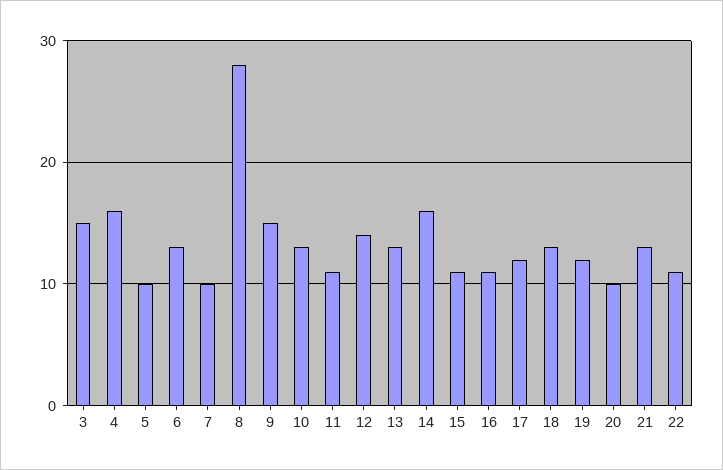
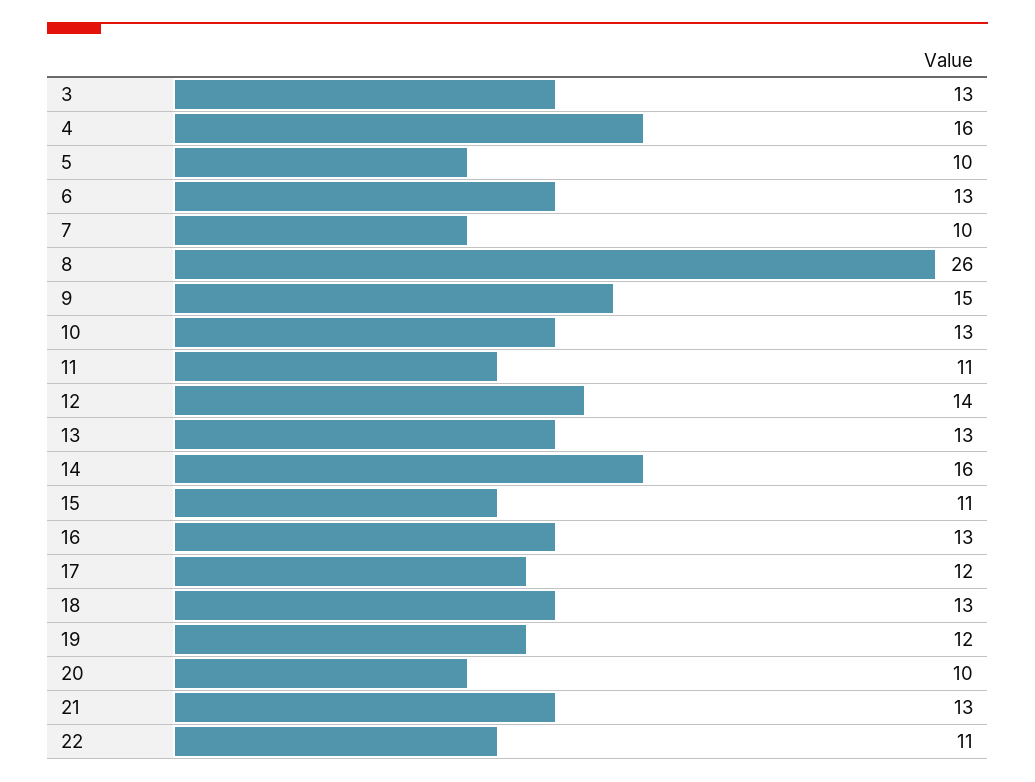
  {
-   "3": 15,
+   "3": 13,
    "4": 16,
    "5": 10,
    "6": 13,
    "7": 10,
-   "8": 28,
+   "8": 26,
    "9": 15,
    "10": 13,
    "11": 11,
    "12": 14,
    "13": 13,
    "14": 16,
    "15": 11,
-   "16": 11,
+   "16": 13,
    "17": 12,
    "18": 13,
    "19": 12,
    "20": 10,
    "21": 13,
    "22": 11
  }

